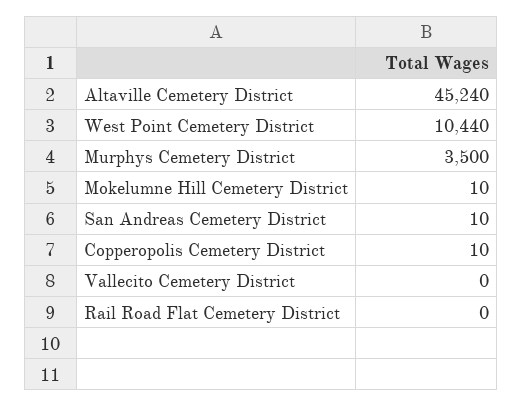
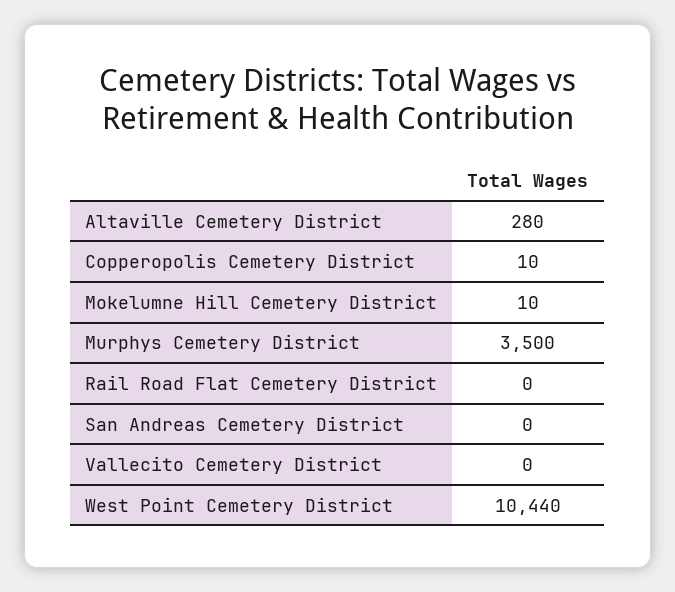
  {
-   "Altaville Cemetery District": 45240,
+   "Altaville Cemetery District": 280,
    "West Point Cemetery District": 10440,
    "Murphys Cemetery District": 3500,
    "Mokelumne Hill Cemetery District": 10,
-   "San Andreas Cemetery District": 10,
+   "San Andreas Cemetery District": 0,
    "Copperopolis Cemetery District": 10,
    "Vallecito Cemetery District": 0,
    "Rail Road Flat Cemetery District": 0
  }

